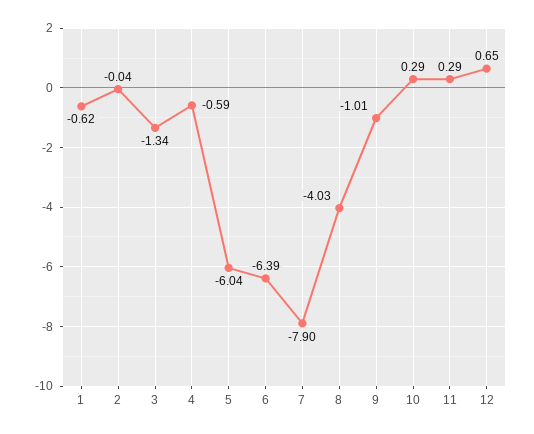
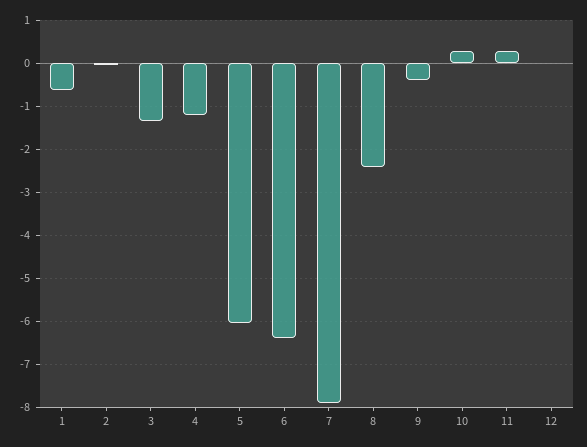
  {
    "1": -0.62,
    "2": -0.04,
    "3": -1.34,
-   "4": -0.59,
+   "4": -1.2,
    "5": -6.04,
    "6": -6.39,
    "7": -7.9,
-   "8": -4.03,
+   "8": -2.4,
-   "9": -1.01,
+   "9": -0.4,
    "10": 0.29,
    "11": 0.29,
-   "12": 0.65
+   "12": 0
  }

